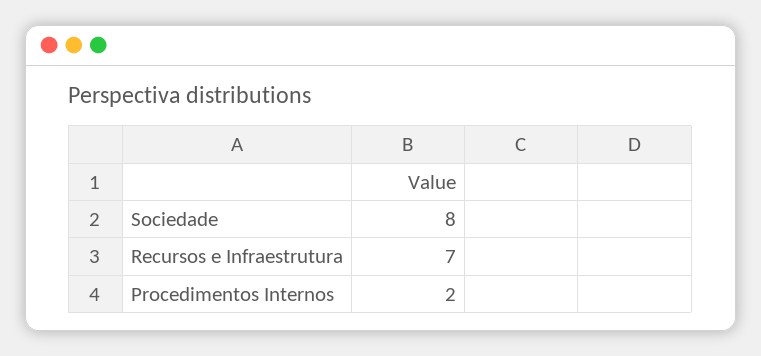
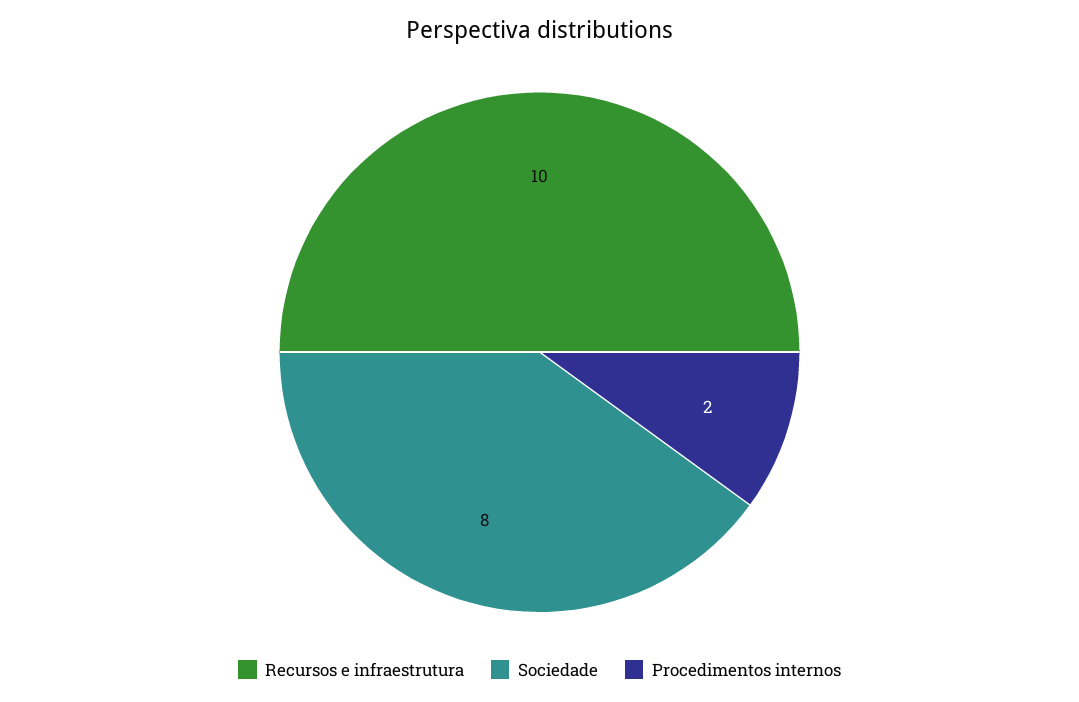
  {
    "Sociedade": 8,
-   "Recursos e Infraestrutura": 7,
+   "Recursos e Infraestrutura": 10,
    "Procedimentos Internos": 2
  }

